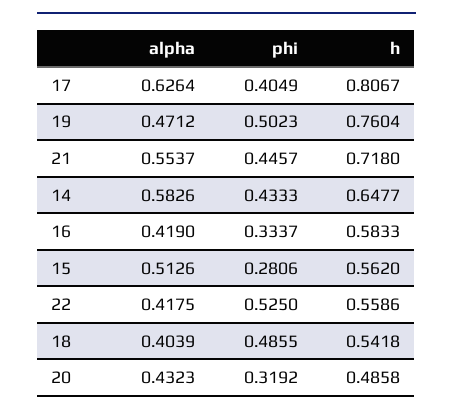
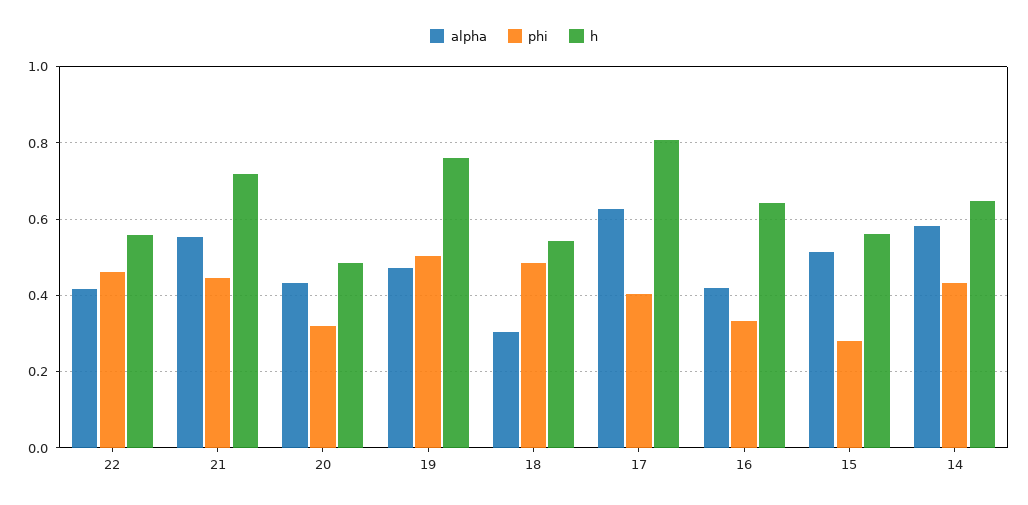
  {
    "alpha": {
      "17": 0.6264,
      "19": 0.4712,
      "21": 0.5537,
      "14": 0.5826,
      "16": 0.419,
      "15": 0.5126,
      "22": 0.4175,
-     "18": 0.4039,
+     "18": 0.3,
      "20": 0.4323
    },
    "phi": {
      "17": 0.4049,
      "19": 0.5023,
      "21": 0.4457,
      "14": 0.4333,
      "16": 0.3337,
      "15": 0.2806,
-     "22": 0.525,
+     "22": 0.46,
      "18": 0.4855,
      "20": 0.3192
    },
    "h": {
      "17": 0.8067,
      "19": 0.7604,
      "21": 0.718,
      "14": 0.6477,
-     "16": 0.5833,
+     "16": 0.64,
      "15": 0.562,
      "22": 0.5586,
      "18": 0.5418,
      "20": 0.4858
    }
  }

